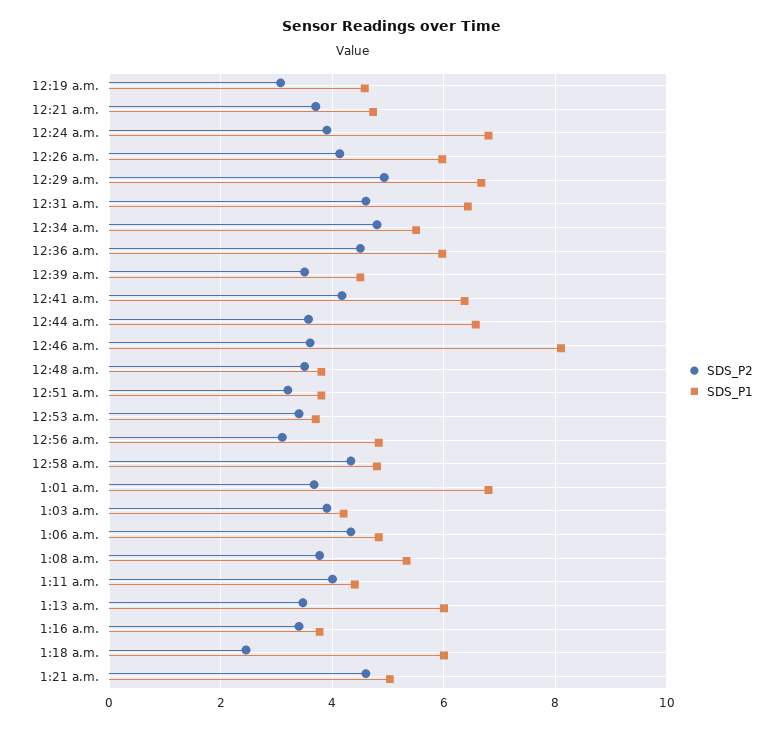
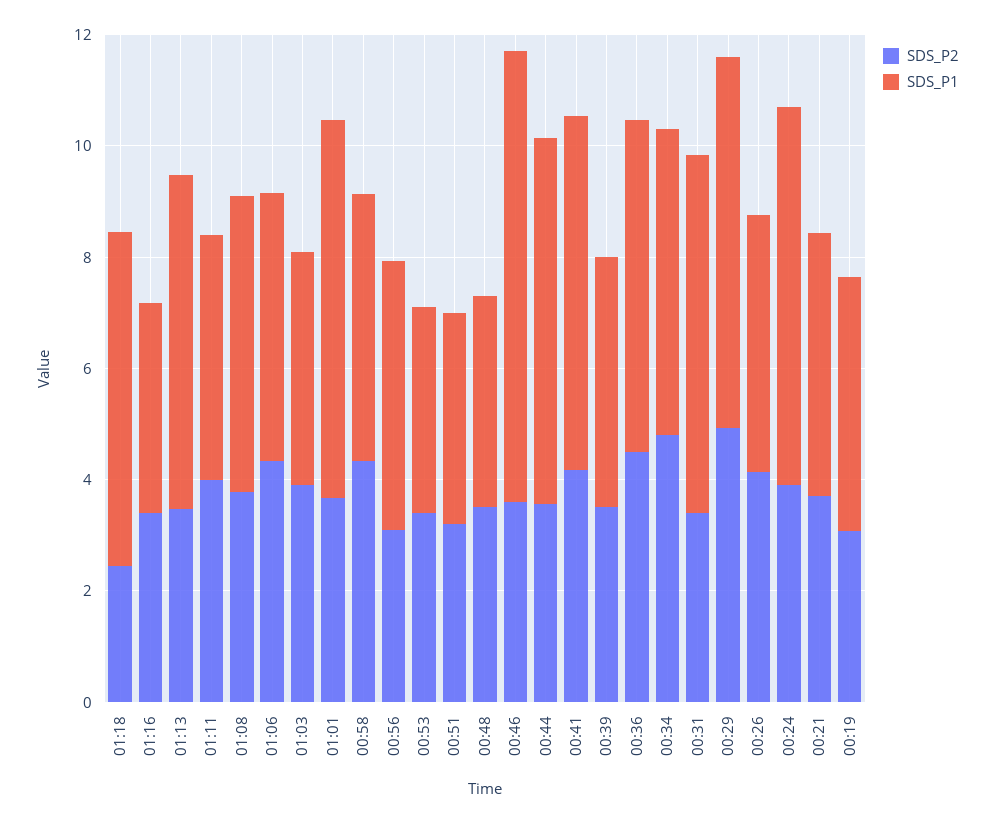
  {
    "SDS_P2": {
      "12:19 a.m.": 3,
      "12:21 a.m.": 3.8,
      "12:24 a.m.": 4,
      "12:26 a.m.": 4.2,
      "12:29 a.m.": 5,
-     "12:31 a.m.": 4.6,
+     "12:31 a.m.": 3.5,
      "12:34 a.m.": 4.8,
      "12:36 a.m.": 4.6,
      "12:39 a.m.": 3.6,
      "12:41 a.m.": 4.2,
      "12:44 a.m.": 3.6,
      "12:46 a.m.": 3.6,
      "12:48 a.m.": 3.6,
      "12:51 a.m.": 3.2,
      "12:53 a.m.": 3.4,
      "12:56 a.m.": 3.2,
      "12:58 a.m.": 4.4,
      "1:01 a.m.": 3.6,
      "1:03 a.m.": 4,
      "1:06 a.m.": 4.4,
      "1:08 a.m.": 3.8,
      "1:11 a.m.": 4,
      "1:13 a.m.": 3.4,
      "1:16 a.m.": 3.4,
-     "1:18 a.m.": 2.4,
+     "1:18 a.m.": 2.4
-     "1:21 a.m.": 4.6
    },
    "SDS_P1": {
      "12:19 a.m.": 4.6,
      "12:21 a.m.": 4.8,
      "12:24 a.m.": 6.8,
-     "12:26 a.m.": 6,
+     "12:26 a.m.": 4.5,
      "12:29 a.m.": 6.6,
      "12:31 a.m.": 6.4,
      "12:34 a.m.": 5.6,
      "12:36 a.m.": 6,
      "12:39 a.m.": 4.6,
      "12:41 a.m.": 6.4,
      "12:44 a.m.": 6.6,
      "12:46 a.m.": 8.2,
      "12:48 a.m.": 3.8,
      "12:51 a.m.": 3.8,
      "12:53 a.m.": 3.8,
      "12:56 a.m.": 4.8,
      "12:58 a.m.": 4.8,
      "1:01 a.m.": 6.8,
      "1:03 a.m.": 4.2,
      "1:06 a.m.": 4.8,
      "1:08 a.m.": 5.4,
      "1:11 a.m.": 4.4,
      "1:13 a.m.": 6,
      "1:16 a.m.": 3.8,
-     "1:18 a.m.": 6,
+     "1:18 a.m.": 6
-     "1:21 a.m.": 5
    }
  }

